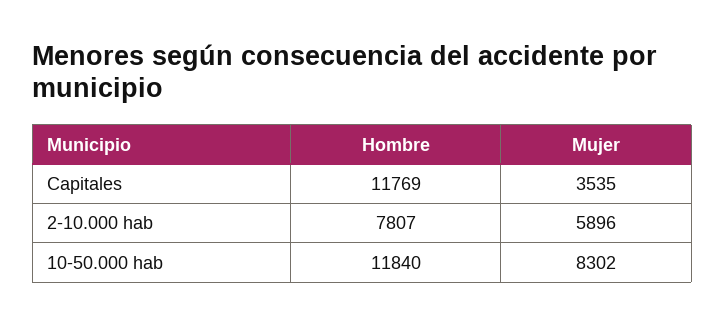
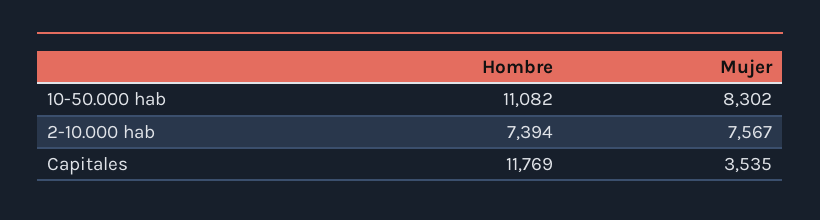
  {
    "Hombre": {
      "Capitales": 11769,
-     "2-10.000 hab": 7807,
+     "2-10.000 hab": 7394,
-     "10-50.000 hab": 11840
+     "10-50.000 hab": 11082
    },
    "Mujer": {
      "Capitales": 3535,
-     "2-10.000 hab": 5896,
+     "2-10.000 hab": 7567,
      "10-50.000 hab": 8302
    }
  }

